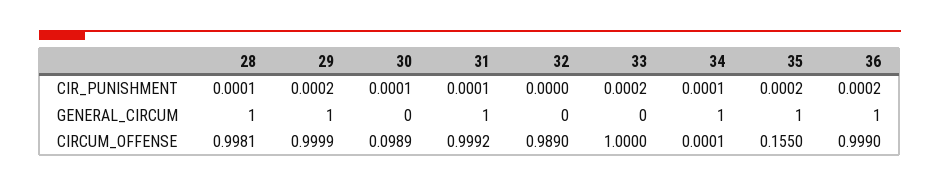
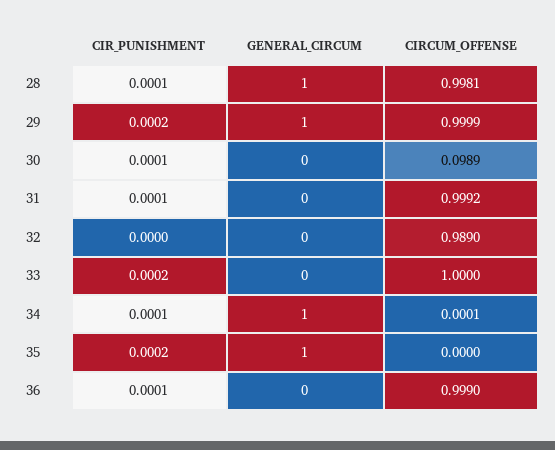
  {
    "28": {
      "CIR_PUNISHMENT": 0.0001,
      "GENERAL_CIRCUM": 1,
      "CIRCUM_OFFENSE": 0.9981
    },
    "29": {
      "CIR_PUNISHMENT": 0.0002,
      "GENERAL_CIRCUM": 1,
      "CIRCUM_OFFENSE": 0.9999
    },
    "30": {
      "CIR_PUNISHMENT": 0.0001,
      "GENERAL_CIRCUM": 0,
      "CIRCUM_OFFENSE": 0.0989
    },
    "31": {
      "CIR_PUNISHMENT": 0.0001,
-     "GENERAL_CIRCUM": 1,
+     "GENERAL_CIRCUM": 0,
      "CIRCUM_OFFENSE": 0.9992
    },
    "32": {
      "CIR_PUNISHMENT": 0,
      "GENERAL_CIRCUM": 0,
      "CIRCUM_OFFENSE": 0.989
    },
    "33": {
      "CIR_PUNISHMENT": 0.0002,
      "GENERAL_CIRCUM": 0,
      "CIRCUM_OFFENSE": 1
    },
    "34": {
      "CIR_PUNISHMENT": 0.0001,
      "GENERAL_CIRCUM": 1,
      "CIRCUM_OFFENSE": 0.0001
    },
    "35": {
      "CIR_PUNISHMENT": 0.0002,
      "GENERAL_CIRCUM": 1,
-     "CIRCUM_OFFENSE": 0.155
+     "CIRCUM_OFFENSE": 0
    },
    "36": {
-     "CIR_PUNISHMENT": 0.0002,
+     "CIR_PUNISHMENT": 0.0001,
-     "GENERAL_CIRCUM": 1,
+     "GENERAL_CIRCUM": 0,
      "CIRCUM_OFFENSE": 0.999
    }
  }

